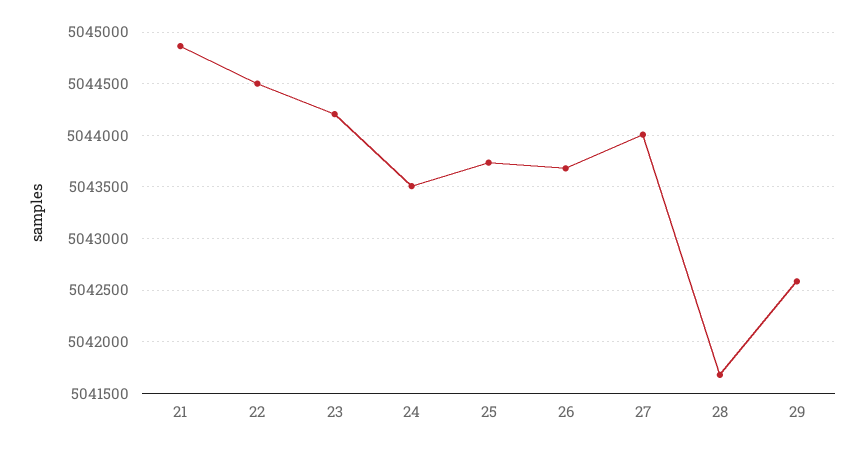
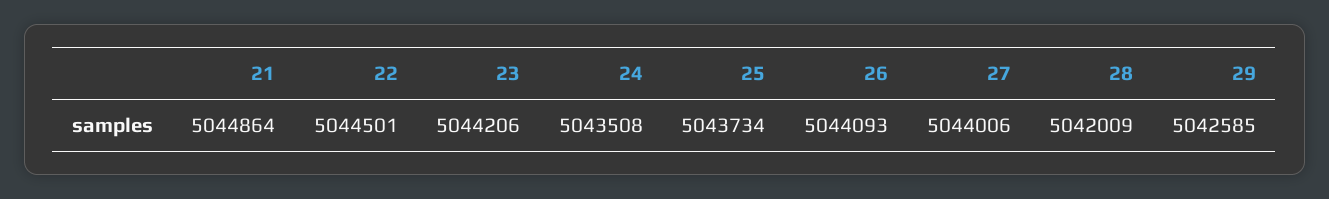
  {
    "21": 5044864,
    "22": 5044501,
    "23": 5044206,
    "24": 5043508,
    "25": 5043734,
-   "26": 5043700,
+   "26": 5044093,
    "27": 5044006,
-   "28": 5041700,
+   "28": 5042009,
    "29": 5042585
  }

